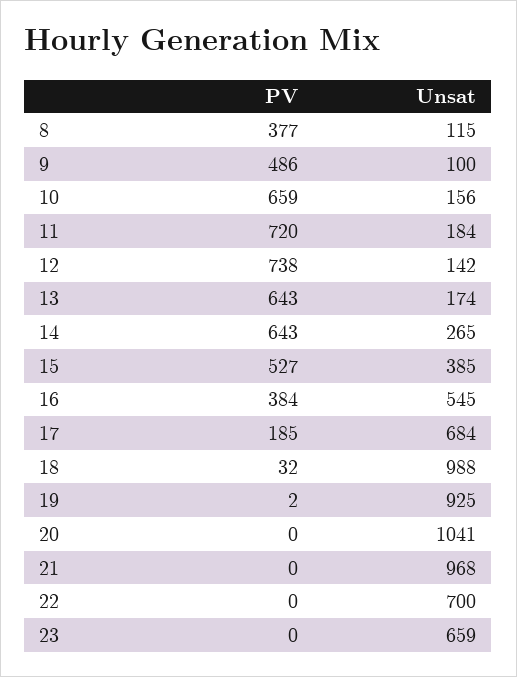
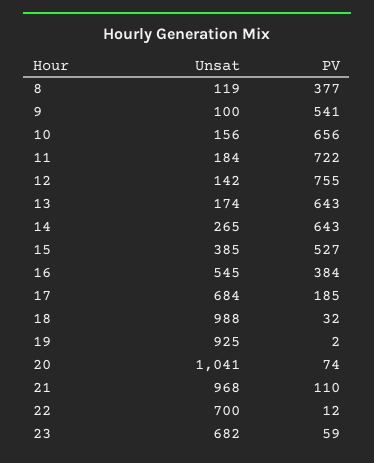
  {
    "PV": {
      "8": 377,
-     "9": 486,
+     "9": 541,
-     "10": 659,
+     "10": 656,
-     "11": 720,
+     "11": 722,
-     "12": 738,
+     "12": 755,
      "13": 643,
      "14": 643,
      "15": 527,
      "16": 384,
      "17": 185,
      "18": 32,
      "19": 2,
-     "20": 0,
+     "20": 74,
-     "21": 0,
+     "21": 110,
-     "22": 0,
+     "22": 12,
-     "23": 0
+     "23": 59
    },
    "Unsat": {
-     "8": 115,
+     "8": 119,
      "9": 100,
      "10": 156,
      "11": 184,
      "12": 142,
      "13": 174,
      "14": 265,
      "15": 385,
      "16": 545,
      "17": 684,
      "18": 988,
      "19": 925,
      "20": 1041,
      "21": 968,
      "22": 700,
-     "23": 659
+     "23": 682
    }
  }

